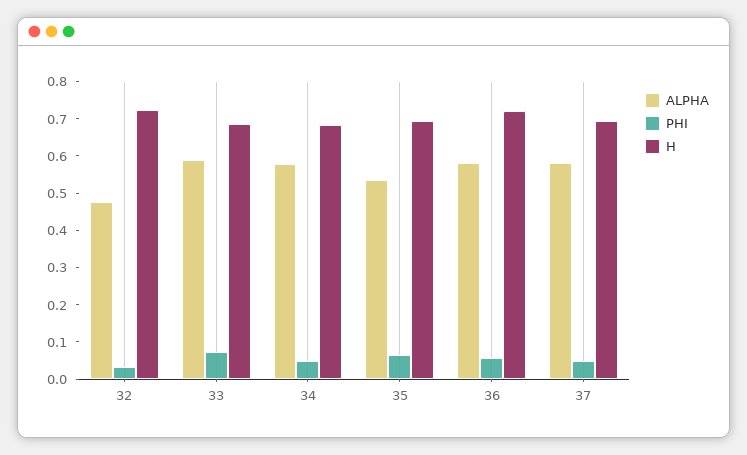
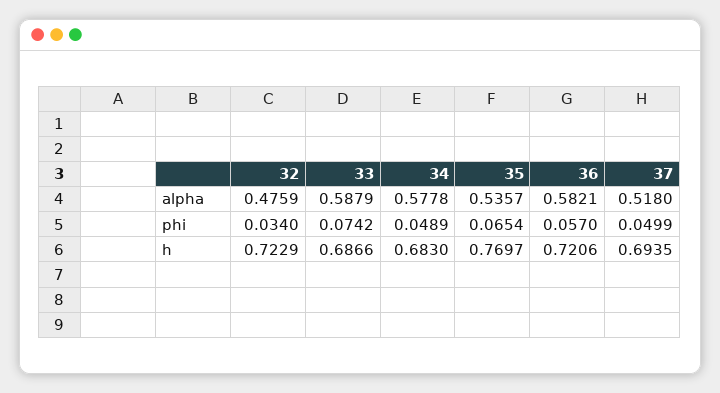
  {
    "ALPHA": {
      "32": 0.4759,
      "33": 0.5879,
      "34": 0.5778,
      "35": 0.5357,
      "36": 0.5821,
-     "37": 0.575
+     "37": 0.518
    },
    "PHI": {
      "32": 0.034,
      "33": 0.0742,
      "34": 0.0489,
      "35": 0.0654,
      "36": 0.057,
      "37": 0.0499
    },
    "H": {
      "32": 0.7229,
      "33": 0.6866,
      "34": 0.683,
-     "35": 0.7,
+     "35": 0.7697,
      "36": 0.7206,
      "37": 0.6935
    }
  }

